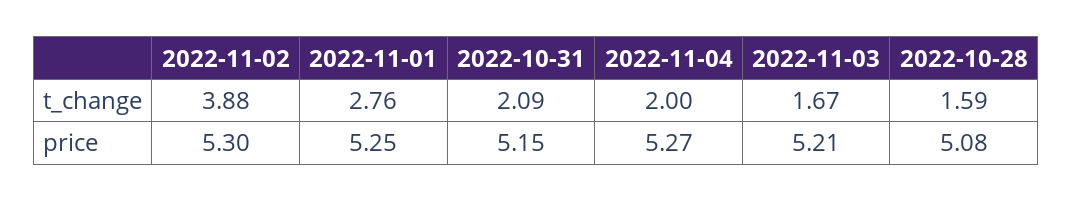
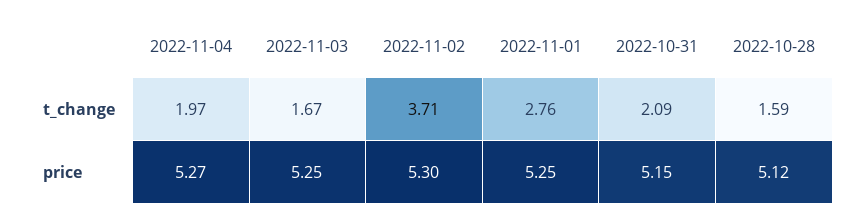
  {
    "2022-11-02": {
-     "t_change": 3.88,
+     "t_change": 3.71,
      "price": 5.3
    },
    "2022-11-01": {
      "t_change": 2.76,
      "price": 5.25
    },
    "2022-10-31": {
      "t_change": 2.09,
      "price": 5.15
    },
    "2022-11-04": {
-     "t_change": 2,
+     "t_change": 1.97,
      "price": 5.27
    },
    "2022-11-03": {
      "t_change": 1.67,
-     "price": 5.21
+     "price": 5.25
    },
    "2022-10-28": {
      "t_change": 1.59,
-     "price": 5.08
+     "price": 5.12
    }
  }

